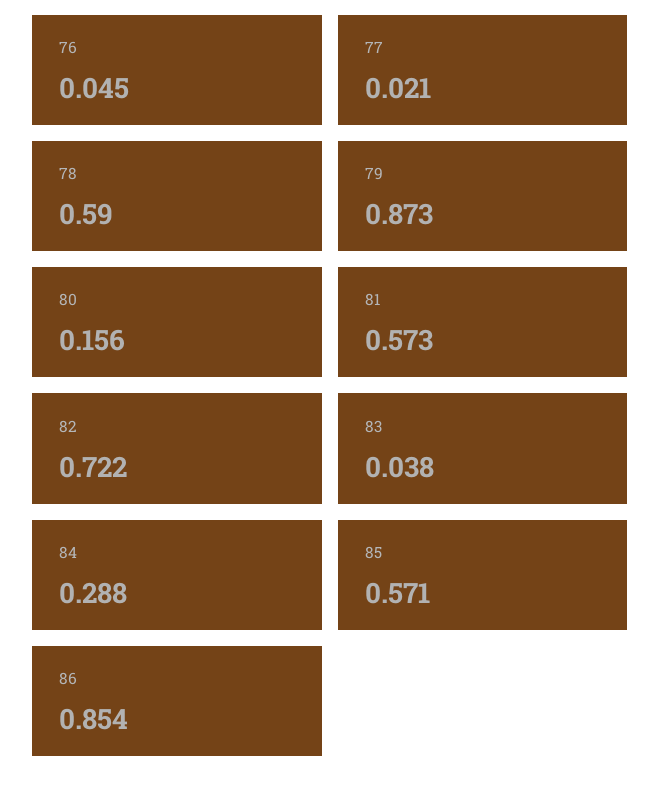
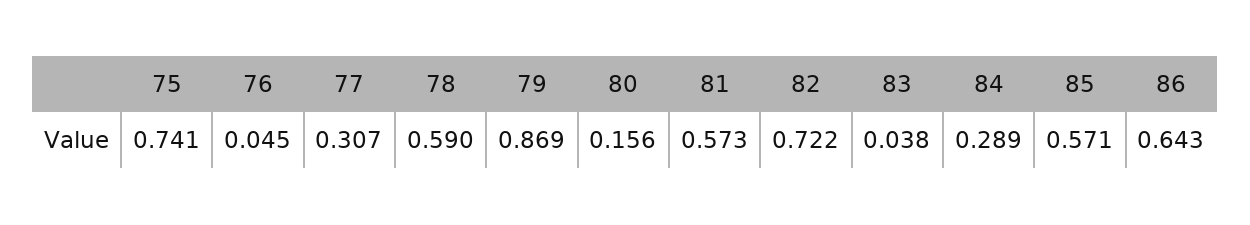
  {
    "76": 0.045,
-   "77": 0.021,
+   "77": 0.307,
    "78": 0.59,
-   "79": 0.873,
+   "79": 0.869,
    "80": 0.156,
    "81": 0.573,
    "82": 0.722,
    "83": 0.038,
-   "84": 0.288,
+   "84": 0.289,
    "85": 0.571,
-   "86": 0.854
+   "86": 0.643,
+   "75": 0.741
  }

